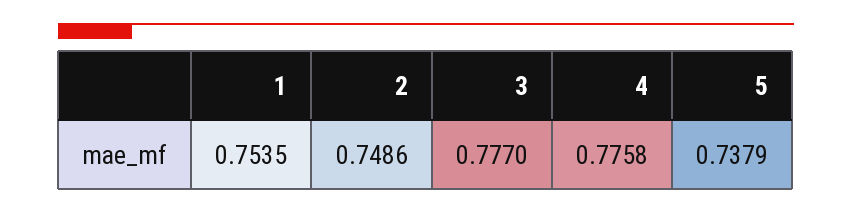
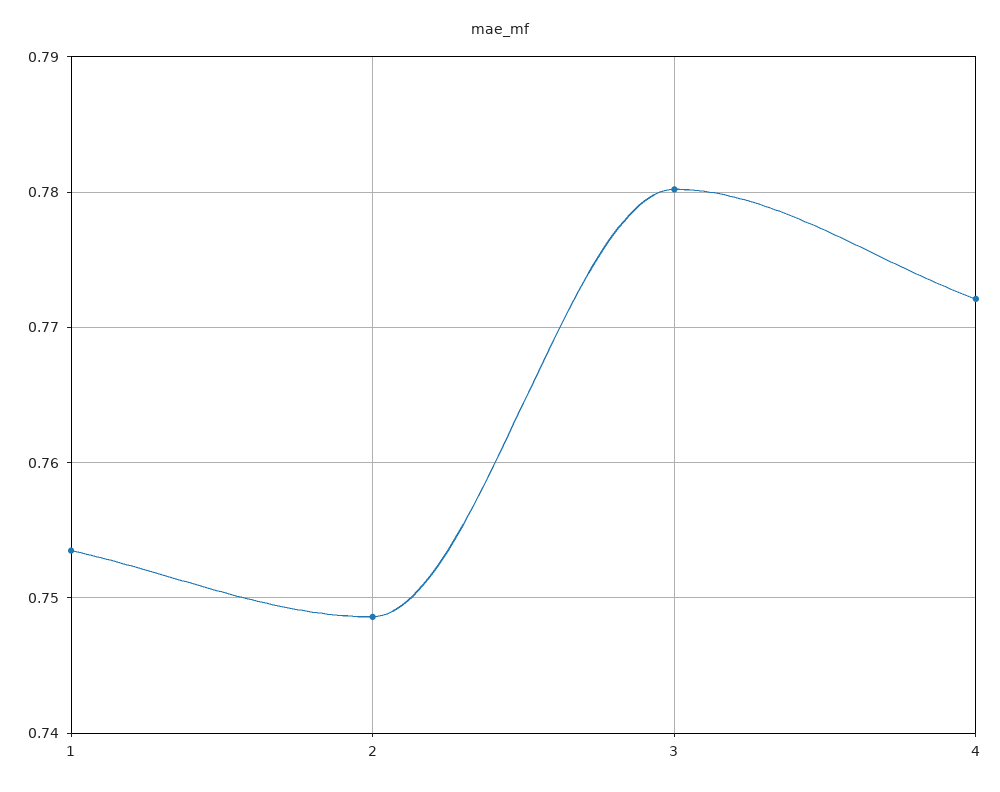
  {
    "1": 0.7535,
    "2": 0.7486,
-   "3": 0.777,
+   "3": 0.78,
-   "4": 0.7758,
+   "4": 0.772
-   "5": 0.7379
  }

